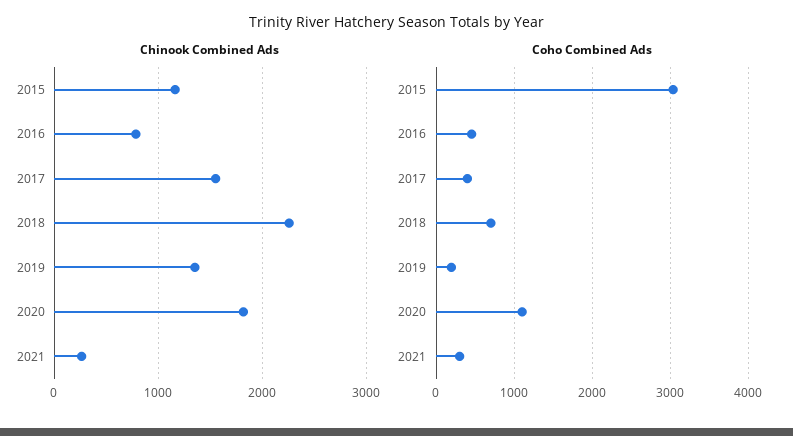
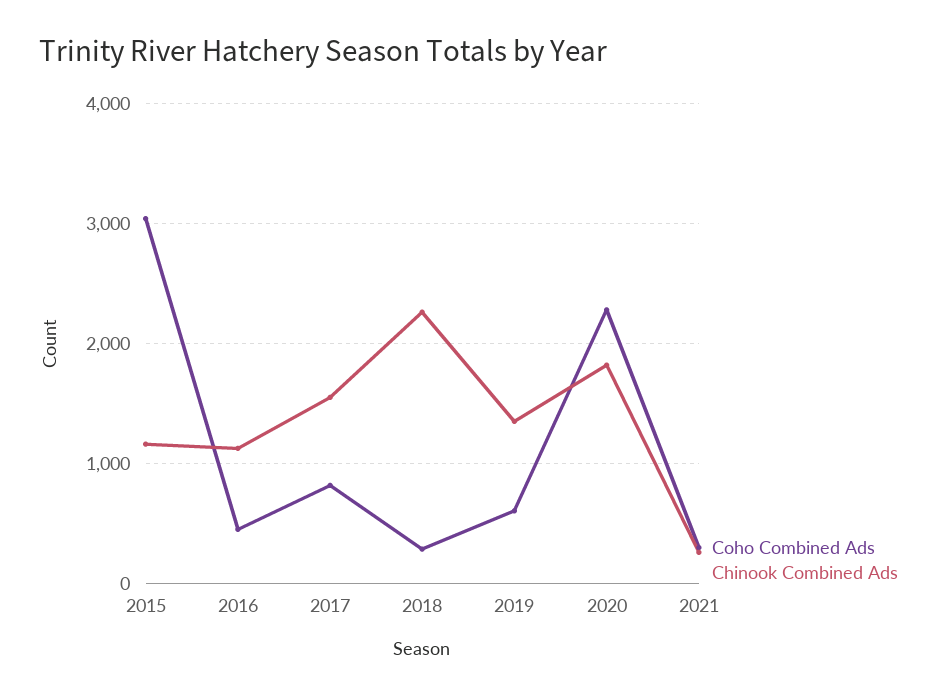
  {
    "Chinook Combined Ads": {
      "2015": 1200,
-     "2016": 800,
+     "2016": 1100,
      "2017": 1600,
      "2018": 2300,
      "2019": 1400,
      "2020": 1800,
      "2021": 300
    },
    "Coho Combined Ads": {
      "2015": 3000,
      "2016": 500,
-     "2017": 400,
+     "2017": 800,
-     "2018": 700,
+     "2018": 300,
-     "2019": 200,
+     "2019": 600,
-     "2020": 1100,
+     "2020": 2300,
      "2021": 300
    }
  }

